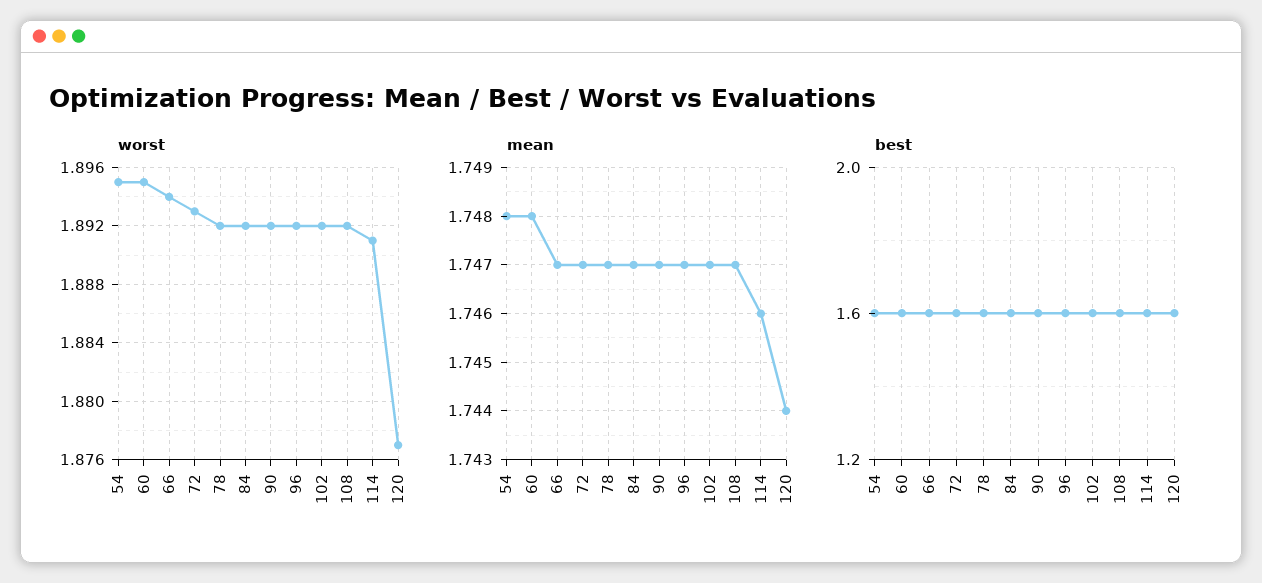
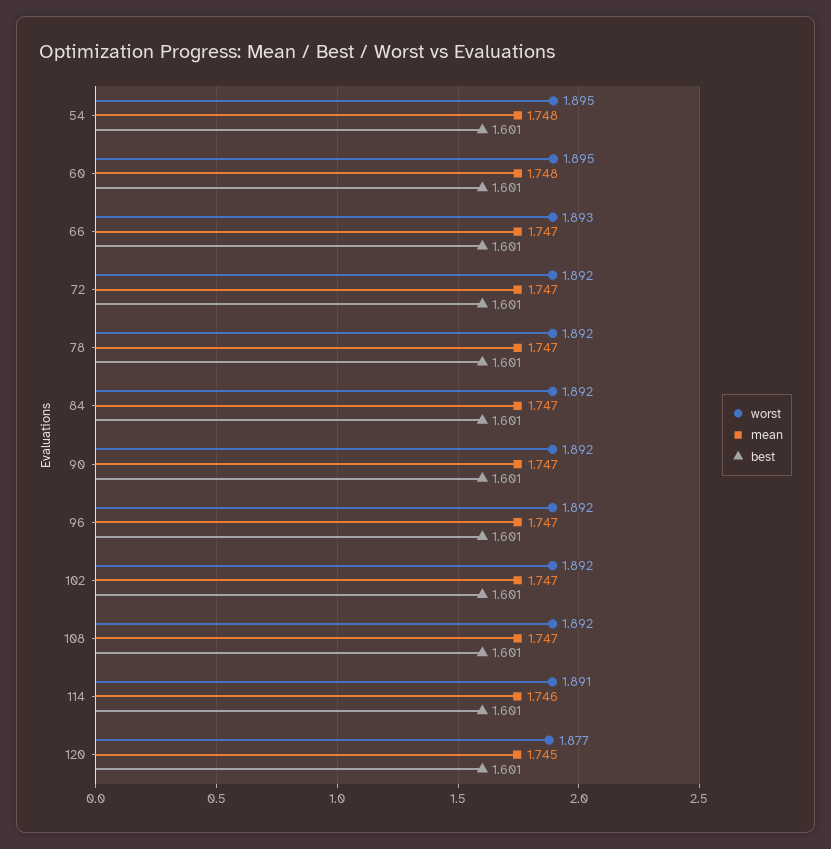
  {
    "worst": {
      "54": 1.895,
      "60": 1.895,
-     "66": 1.894,
+     "66": 1.893,
-     "72": 1.893,
+     "72": 1.892,
      "78": 1.892,
      "84": 1.892,
      "90": 1.892,
      "96": 1.892,
      "102": 1.892,
      "108": 1.892,
      "114": 1.891,
      "120": 1.877
    },
    "mean": {
      "54": 1.748,
      "60": 1.748,
      "66": 1.747,
      "72": 1.747,
      "78": 1.747,
      "84": 1.747,
      "90": 1.747,
      "96": 1.747,
      "102": 1.747,
      "108": 1.747,
      "114": 1.746,
-     "120": 1.744
+     "120": 1.745
    },
    "best": {
      "54": 1.601,
      "60": 1.601,
      "66": 1.601,
      "72": 1.601,
      "78": 1.601,
      "84": 1.601,
      "90": 1.601,
      "96": 1.601,
      "102": 1.601,
      "108": 1.601,
      "114": 1.601,
      "120": 1.601
    }
  }

